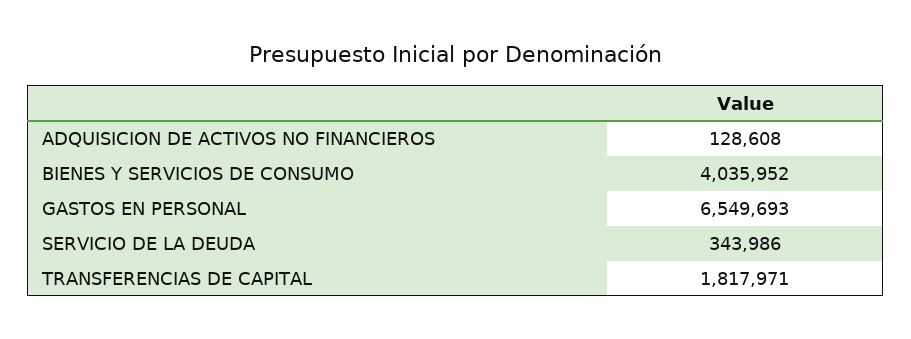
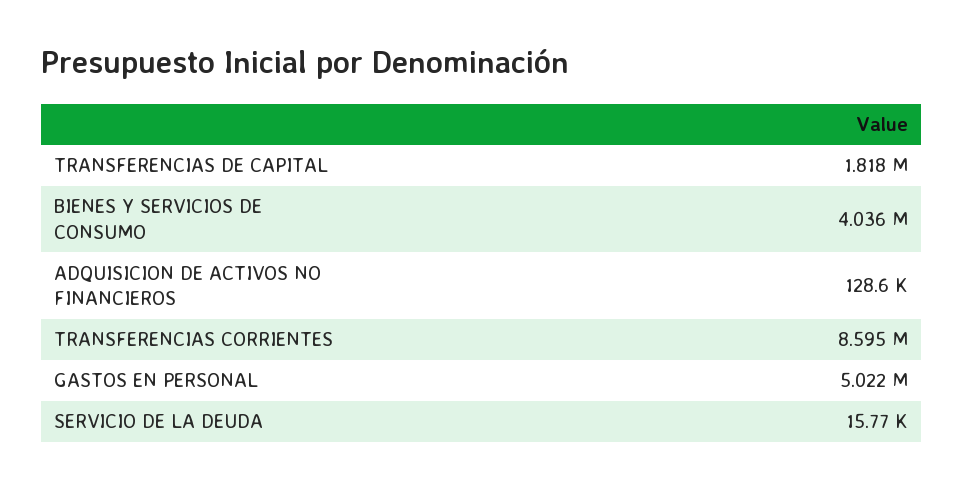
  {
    "ADQUISICION DE ACTIVOS NO FINANCIEROS": 128608,
    "BIENES Y SERVICIOS DE CONSUMO": 4035952,
-   "GASTOS EN PERSONAL": 6549693,
+   "GASTOS EN PERSONAL": 5022000,
-   "SERVICIO DE LA DEUDA": 343986,
+   "SERVICIO DE LA DEUDA": 15770,
-   "TRANSFERENCIAS DE CAPITAL": 1817971
+   "TRANSFERENCIAS DE CAPITAL": 1817971,
+   "TRANSFERENCIAS CORRIENTES": 8595000
  }

